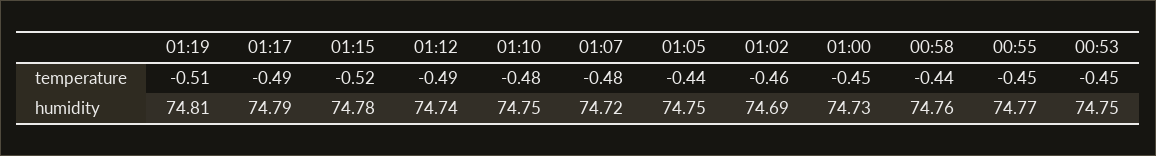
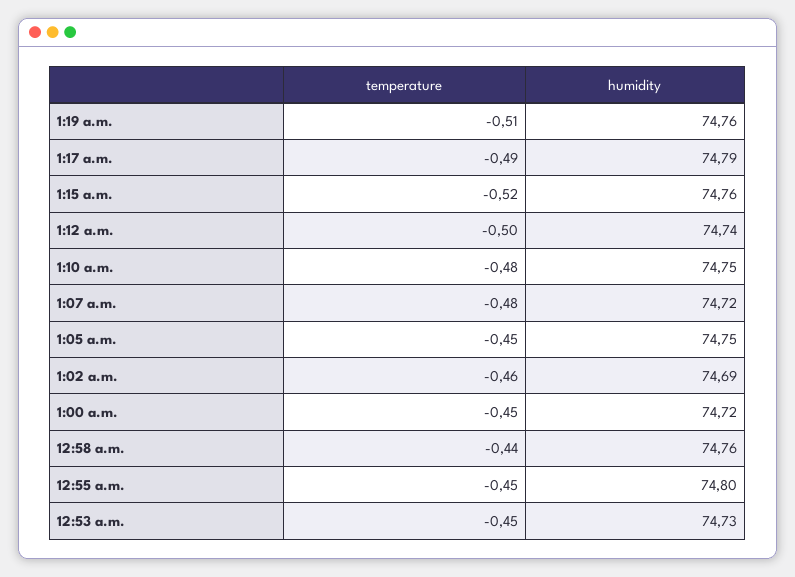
  {
    "01:19": {
      "temperature": -0.51,
-     "humidity": 74.81
+     "humidity": 74.76
    },
    "01:17": {
      "temperature": -0.49,
      "humidity": 74.79
    },
    "01:15": {
      "temperature": -0.52,
-     "humidity": 74.78
+     "humidity": 74.76
    },
    "01:12": {
-     "temperature": -0.49,
+     "temperature": -0.5,
      "humidity": 74.74
    },
    "01:10": {
      "temperature": -0.48,
      "humidity": 74.75
    },
    "01:07": {
      "temperature": -0.48,
      "humidity": 74.72
    },
    "01:05": {
-     "temperature": -0.44,
+     "temperature": -0.45,
      "humidity": 74.75
    },
    "01:02": {
      "temperature": -0.46,
      "humidity": 74.69
    },
    "01:00": {
      "temperature": -0.45,
-     "humidity": 74.73
+     "humidity": 74.72
    },
    "00:58": {
      "temperature": -0.44,
      "humidity": 74.76
    },
    "00:55": {
      "temperature": -0.45,
-     "humidity": 74.77
+     "humidity": 74.8
    },
    "00:53": {
      "temperature": -0.45,
-     "humidity": 74.75
+     "humidity": 74.73
    }
  }

